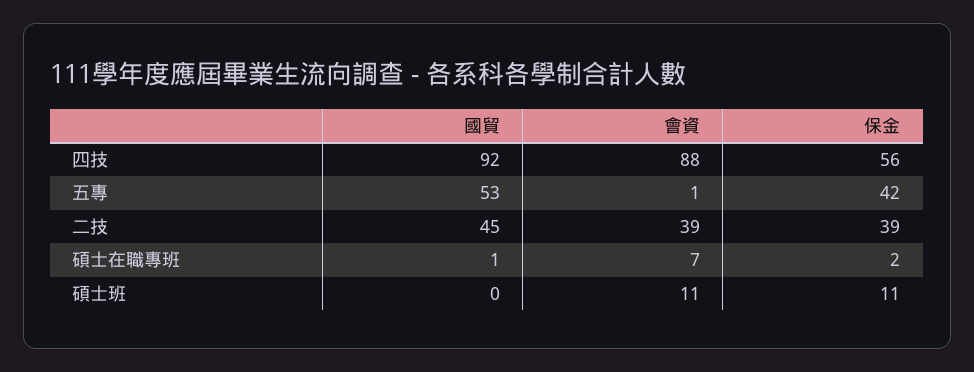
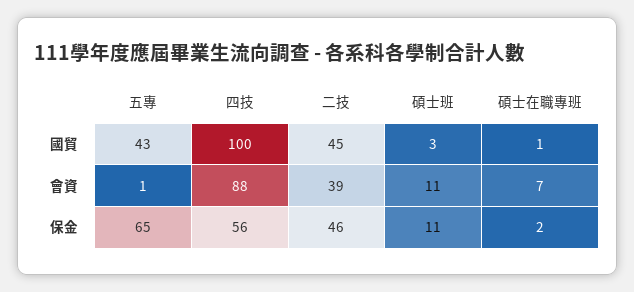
  {
    "國貿": {
-     "四技": 92,
+     "四技": 100,
-     "五專": 53,
+     "五專": 43,
      "二技": 45,
      "碩士在職專班": 1,
-     "碩士班": 0
+     "碩士班": 3
    },
    "會資": {
      "四技": 88,
      "五專": 1,
      "二技": 39,
      "碩士在職專班": 7,
      "碩士班": 11
    },
    "保金": {
      "四技": 56,
-     "五專": 42,
+     "五專": 65,
-     "二技": 39,
+     "二技": 46,
      "碩士在職專班": 2,
      "碩士班": 11
    }
  }

